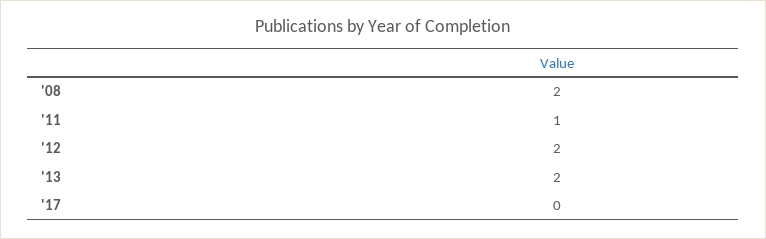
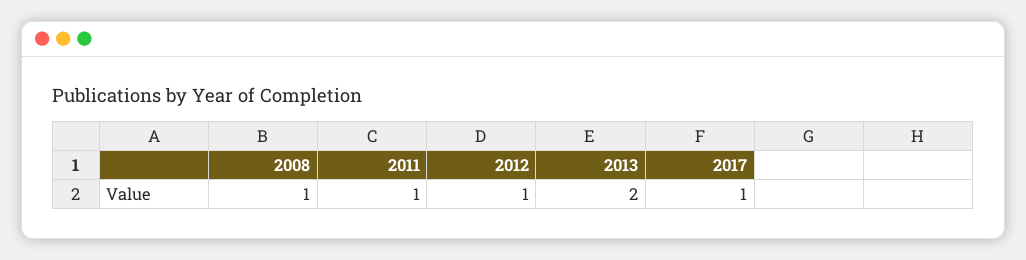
  {
-   "'08": 2,
+   "'08": 1,
    "'11": 1,
-   "'12": 2,
+   "'12": 1,
    "'13": 2,
-   "'17": 0
+   "'17": 1
  }

